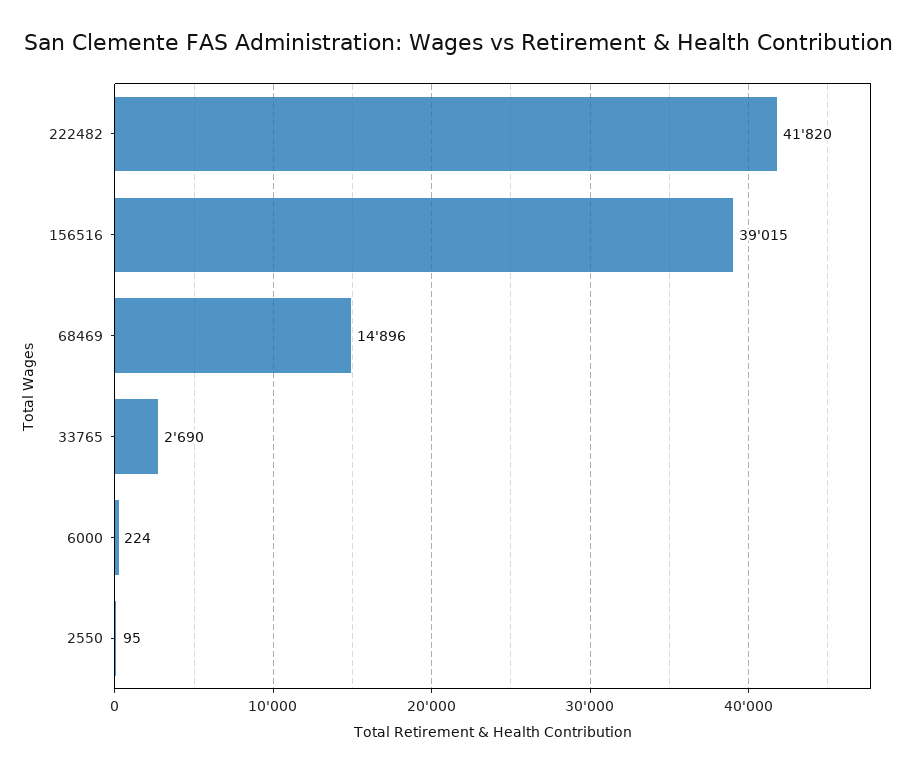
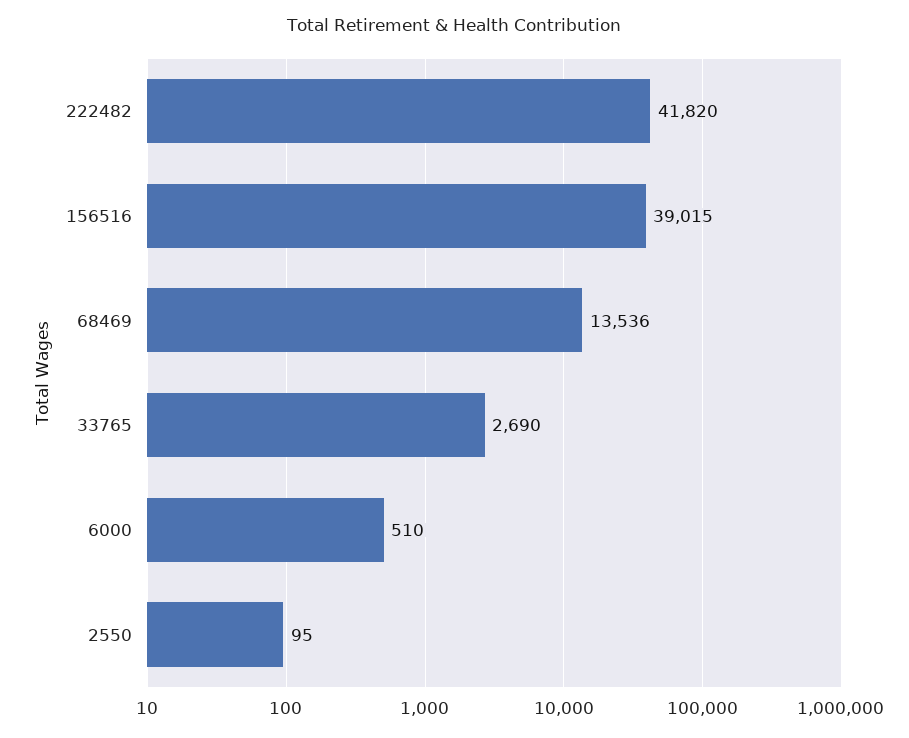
  {
    "222482": 41820,
    "156516": 39015,
-   "68469": 14896,
+   "68469": 13536,
    "33765": 2690,
-   "6000": 224,
+   "6000": 510,
    "2550": 95
  }

